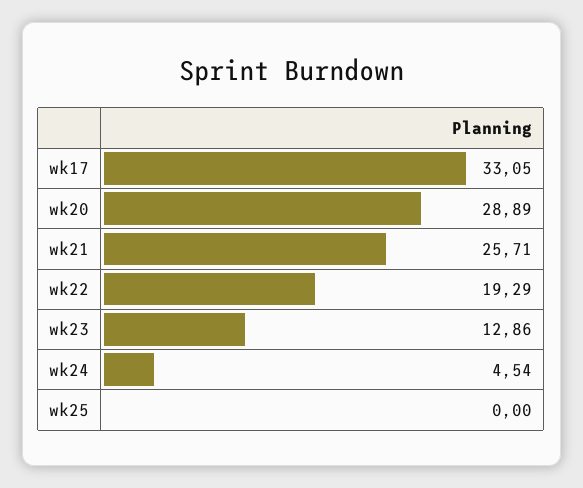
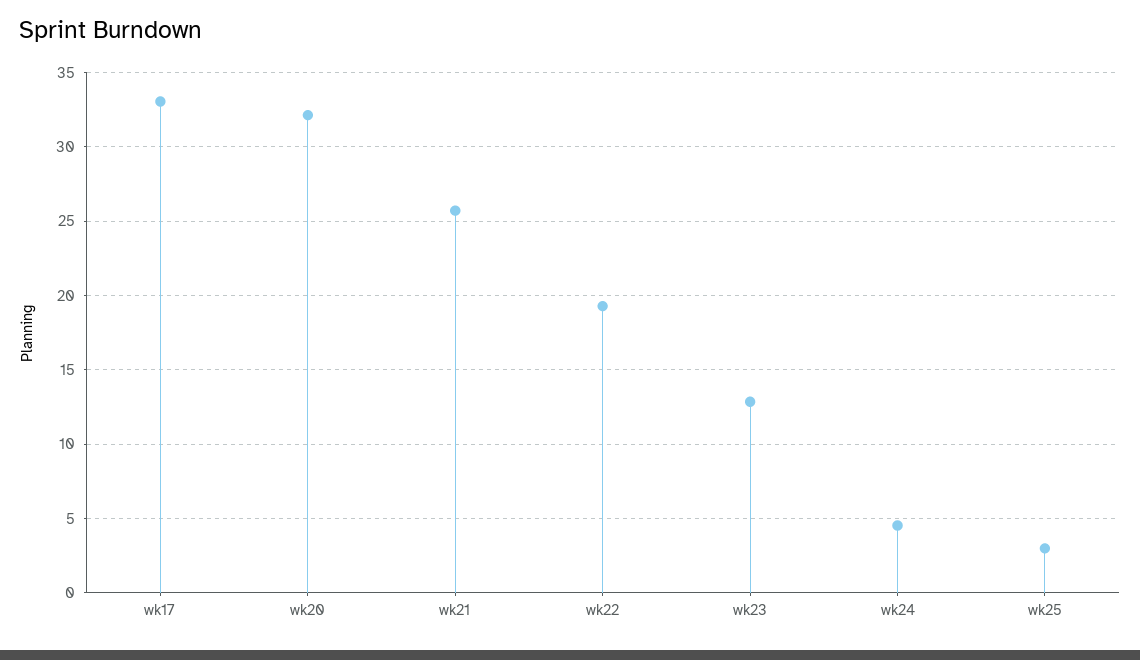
  {
    "wk17": 33.05,
-   "wk20": 28.89,
+   "wk20": 32,
    "wk21": 25.71,
    "wk22": 19.29,
    "wk23": 12.86,
    "wk24": 4.54,
-   "wk25": 0
+   "wk25": 3
  }

